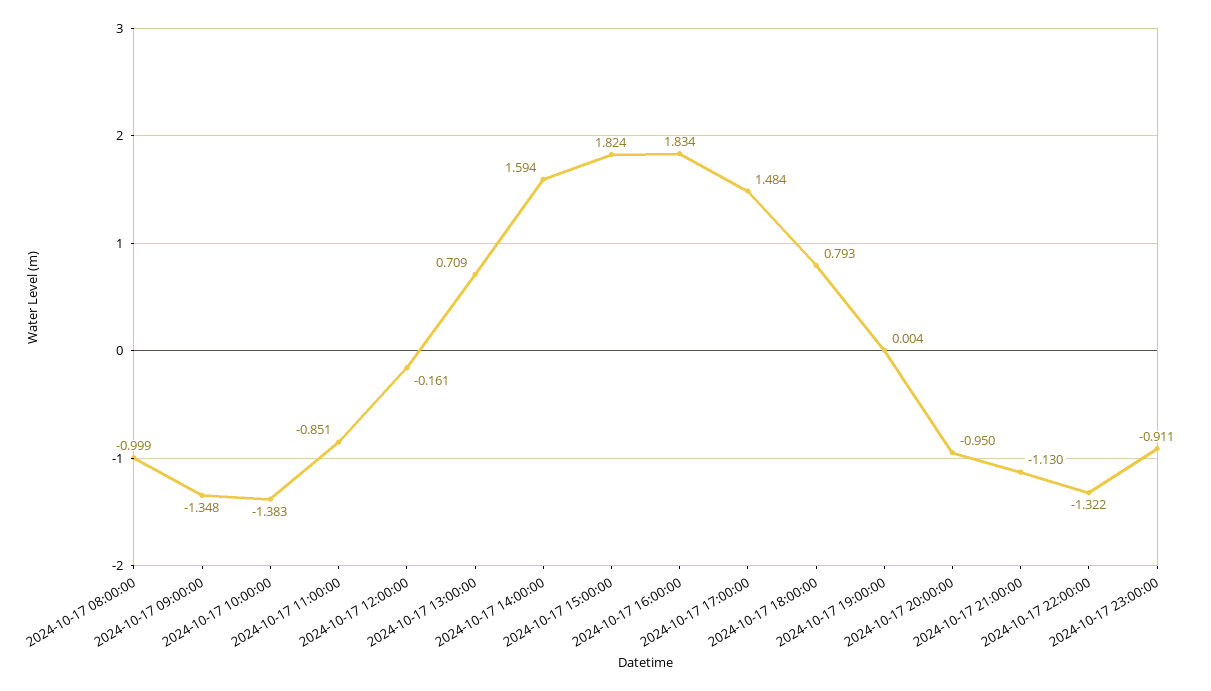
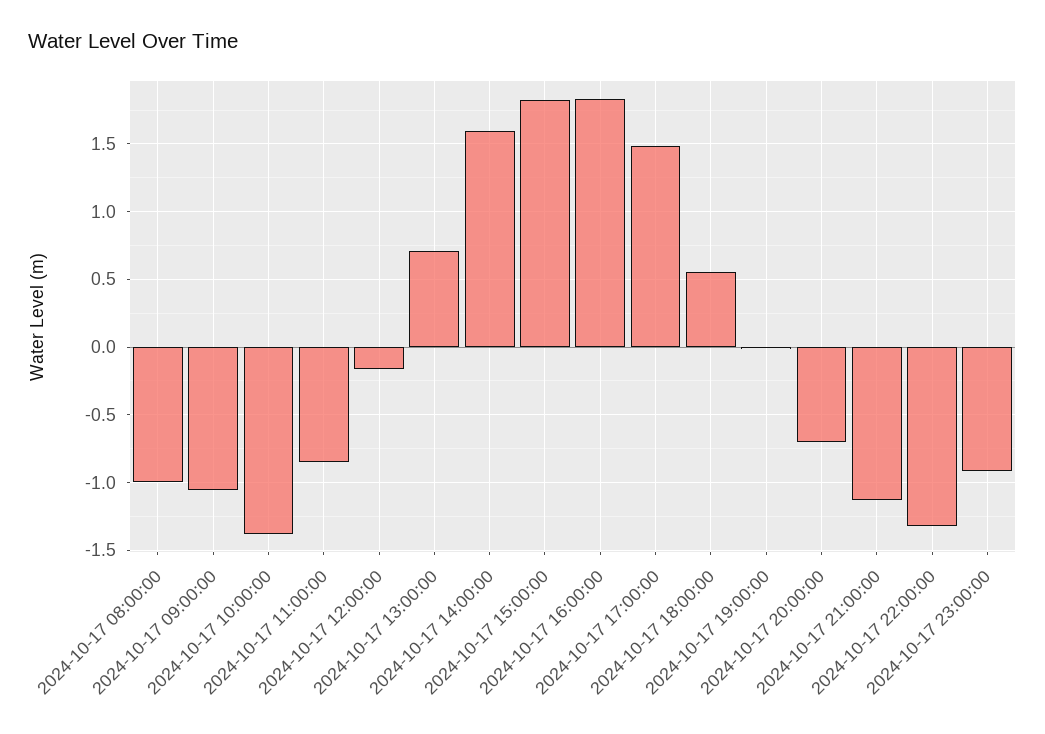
  {
    "2024-10-17 08:00:00": -0.999,
-   "2024-10-17 09:00:00": -1.348,
+   "2024-10-17 09:00:00": -1.05,
    "2024-10-17 10:00:00": -1.383,
    "2024-10-17 11:00:00": -0.851,
    "2024-10-17 12:00:00": -0.161,
    "2024-10-17 13:00:00": 0.709,
    "2024-10-17 14:00:00": 1.594,
    "2024-10-17 15:00:00": 1.824,
    "2024-10-17 16:00:00": 1.834,
    "2024-10-17 17:00:00": 1.484,
-   "2024-10-17 18:00:00": 0.793,
+   "2024-10-17 18:00:00": 0.55,
    "2024-10-17 19:00:00": 0.004,
-   "2024-10-17 20:00:00": -0.95,
+   "2024-10-17 20:00:00": -0.7,
    "2024-10-17 21:00:00": -1.13,
    "2024-10-17 22:00:00": -1.322,
    "2024-10-17 23:00:00": -0.911
  }

